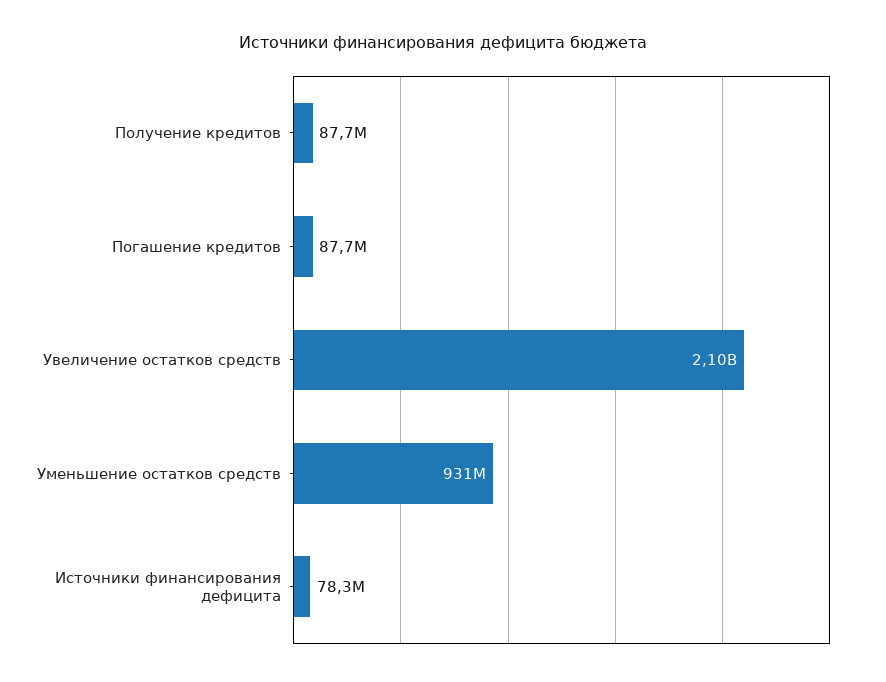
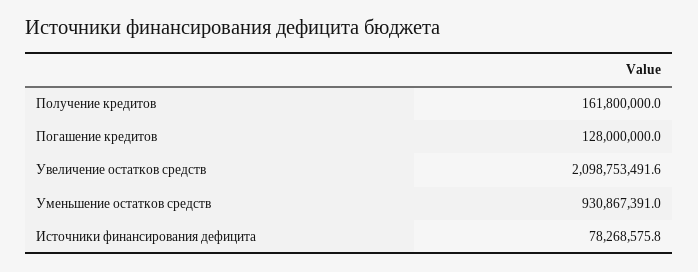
  {
-   "Получение кредитов": 87700000,
+   "Получение кредитов": 161800000,
-   "Погашение кредитов": 87700000,
+   "Погашение кредитов": 128000000,
    "Увеличение остатков средств": 2098753491.6,
    "Уменьшение остатков средств": 930867391,
    "Источники финансирования дефицита": 78268575.8
  }

